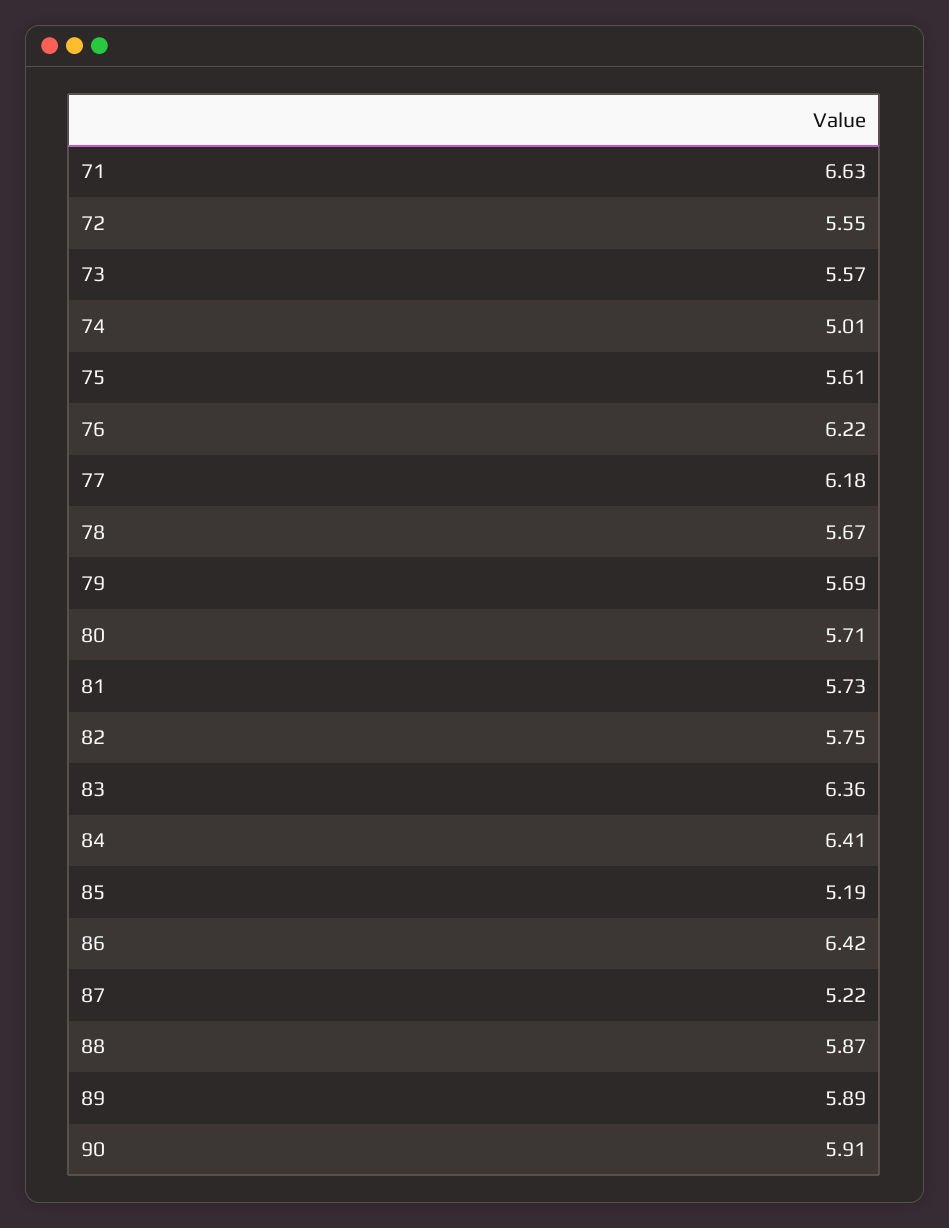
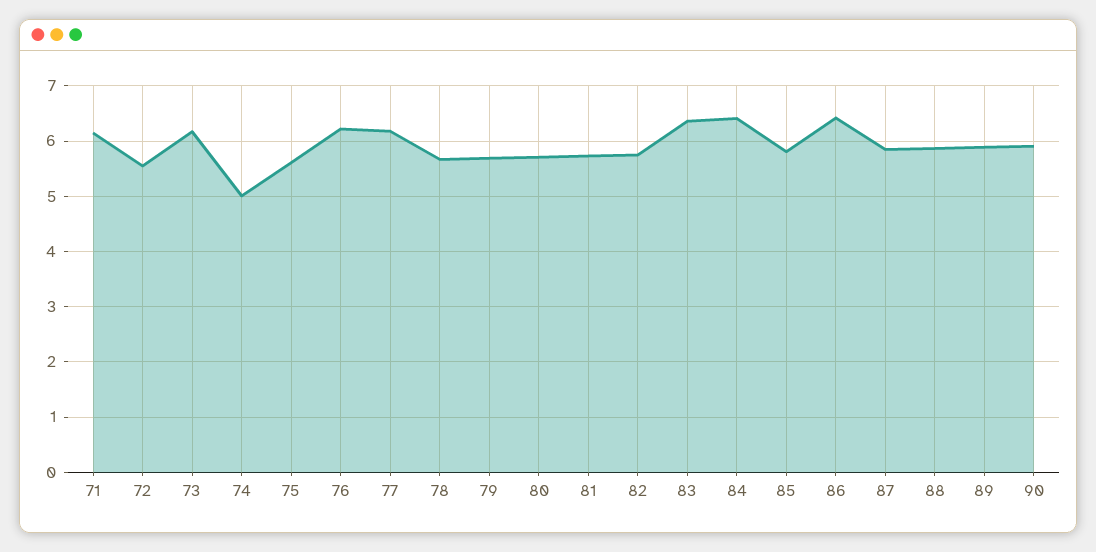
  {
-   "71": 6.63,
+   "71": 6.2,
    "72": 5.55,
-   "73": 5.57,
+   "73": 6.2,
    "74": 5.01,
    "75": 5.61,
    "76": 6.22,
    "77": 6.18,
    "78": 5.67,
    "79": 5.69,
    "80": 5.71,
    "81": 5.73,
    "82": 5.75,
    "83": 6.36,
    "84": 6.41,
-   "85": 5.19,
+   "85": 5.8,
    "86": 6.42,
-   "87": 5.22,
+   "87": 5.8,
    "88": 5.87,
    "89": 5.89,
    "90": 5.91
  }

